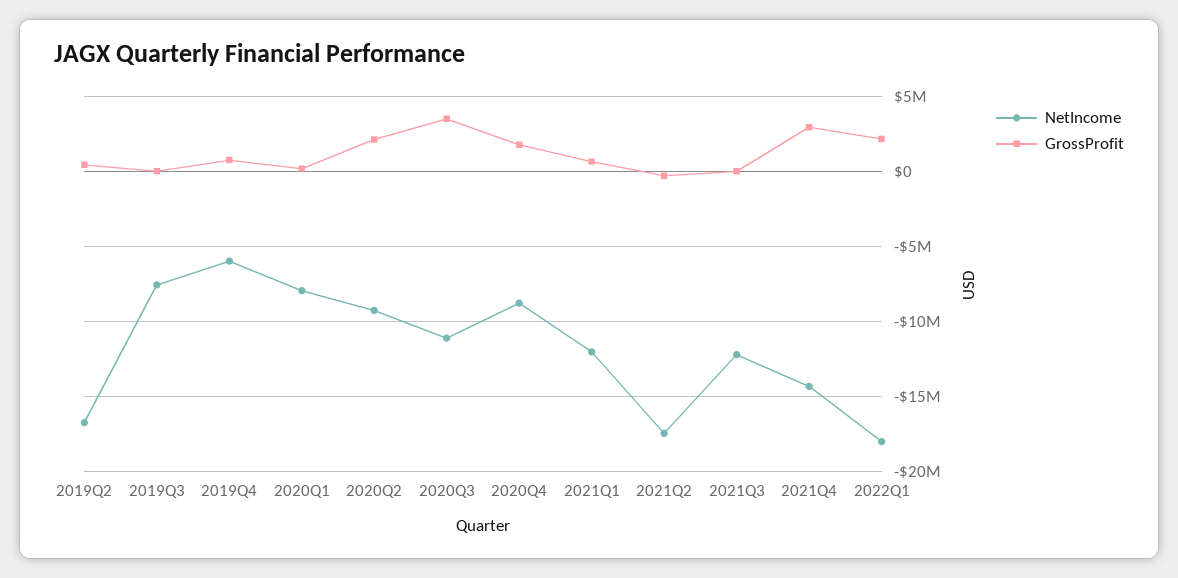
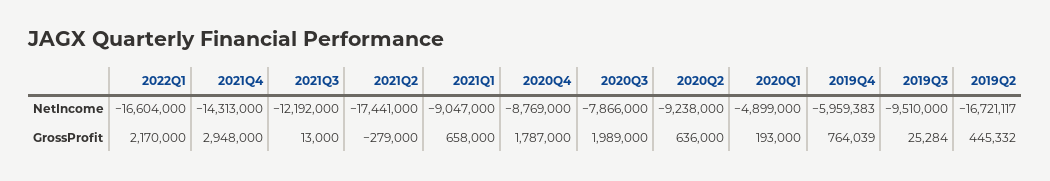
  {
    "NetIncome": {
      "2019Q2": -16721117,
-     "2019Q3": -7500000,
+     "2019Q3": -9510000,
      "2019Q4": -5959383,
-     "2020Q1": -8000000,
+     "2020Q1": -4899000,
      "2020Q2": -9238000,
-     "2020Q3": -11000000,
+     "2020Q3": -7866000,
      "2020Q4": -8769000,
-     "2021Q1": -12000000,
+     "2021Q1": -9047000,
      "2021Q2": -17441000,
      "2021Q3": -12192000,
      "2021Q4": -14313000,
-     "2022Q1": -18000000
+     "2022Q1": -16604000
    },
    "GrossProfit": {
      "2019Q2": 445332,
      "2019Q3": 25284,
      "2019Q4": 764039,
      "2020Q1": 193000,
-     "2020Q2": 2000000,
+     "2020Q2": 636000,
-     "2020Q3": 3500000,
+     "2020Q3": 1989000,
      "2020Q4": 1787000,
      "2021Q1": 658000,
      "2021Q2": -279000,
      "2021Q3": 13000,
      "2021Q4": 2948000,
      "2022Q1": 2170000
    }
  }

